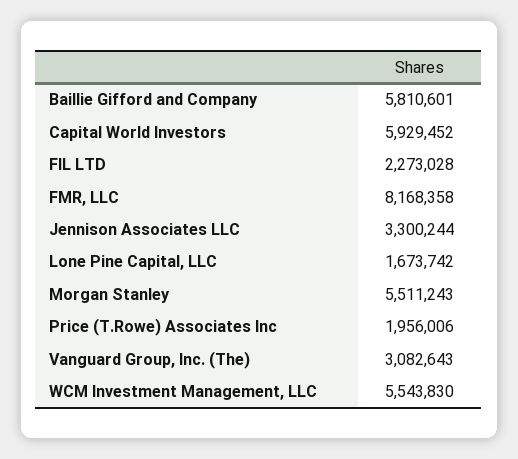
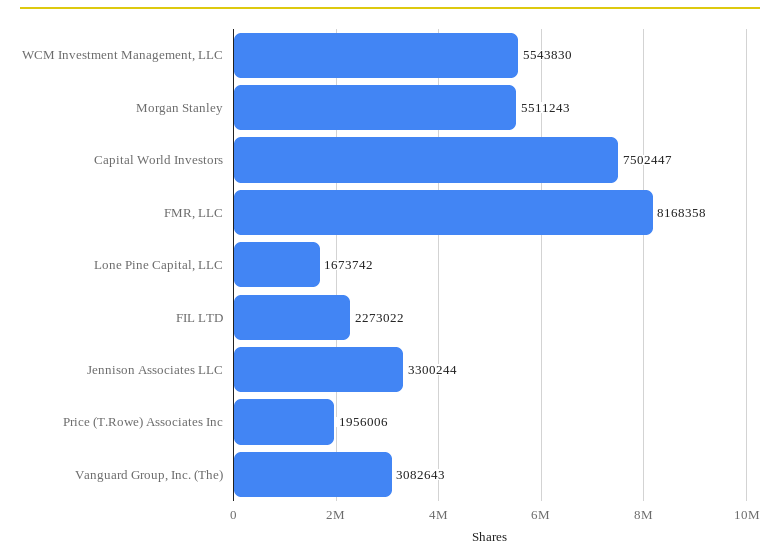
  {
-   "Baillie Gifford and Company": 5810601,
-   "Capital World Investors": 5929452,
+   "Capital World Investors": 7502447,
-   "FIL LTD": 2273028,
+   "FIL LTD": 2273022,
    "FMR, LLC": 8168358,
    "Jennison Associates LLC": 3300244,
    "Lone Pine Capital, LLC": 1673742,
    "Morgan Stanley": 5511243,
    "Price (T.Rowe) Associates Inc": 1956006,
    "Vanguard Group, Inc. (The)": 3082643,
    "WCM Investment Management, LLC": 5543830
  }

